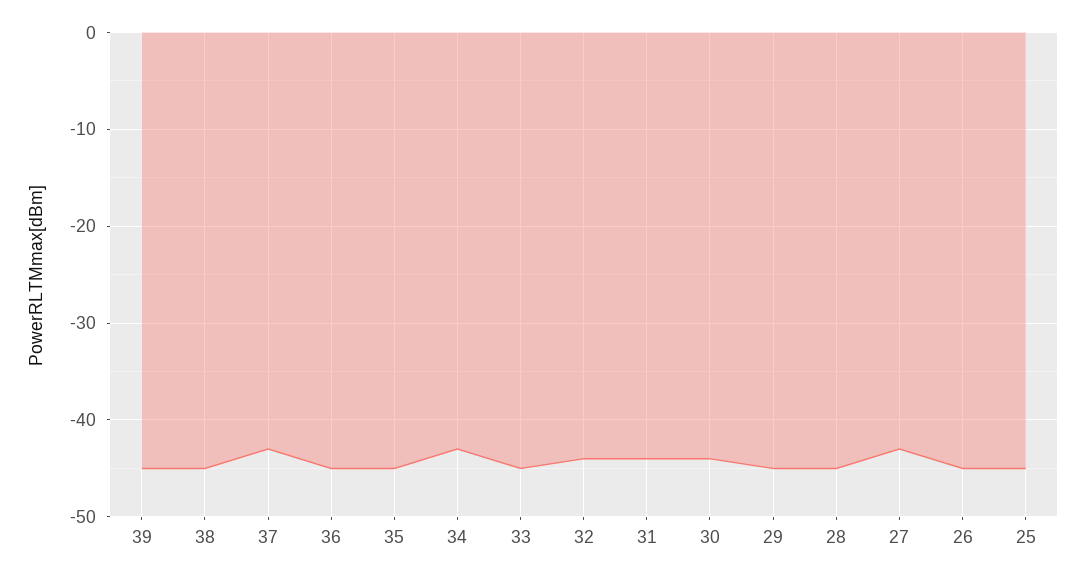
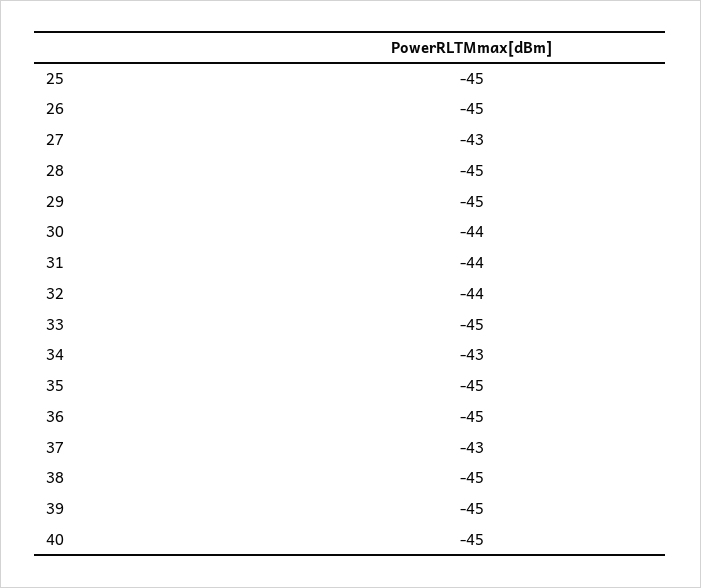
  {
    "39": -45,
    "38": -45,
    "37": -43,
    "36": -45,
    "35": -45,
    "34": -43,
    "33": -45,
    "32": -44,
    "31": -44,
    "30": -44,
    "29": -45,
    "28": -45,
    "27": -43,
    "26": -45,
-   "25": -45
+   "25": -45,
+   "40": -45
  }

